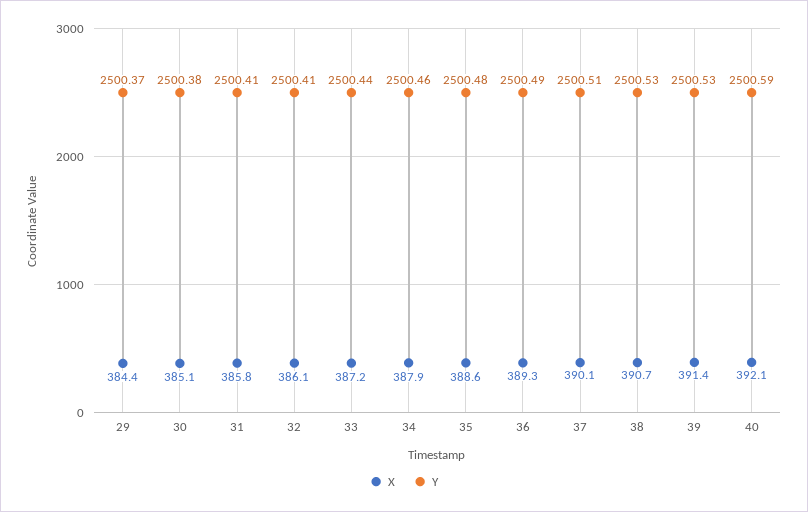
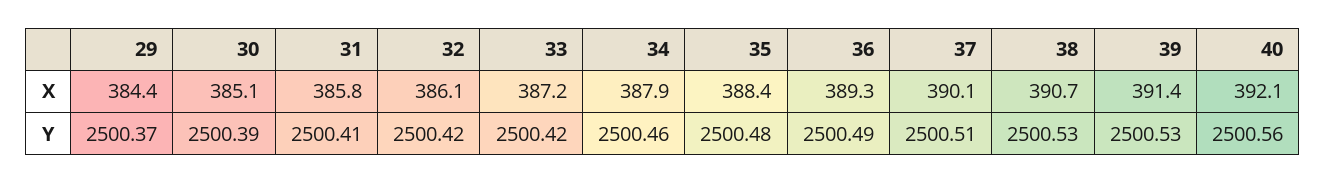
  {
    "X": {
      "29": 384.4,
      "30": 385.1,
      "31": 385.8,
      "32": 386.1,
      "33": 387.2,
      "34": 387.9,
-     "35": 388.6,
+     "35": 388.4,
      "36": 389.3,
      "37": 390.1,
      "38": 390.7,
      "39": 391.4,
      "40": 392.1
    },
    "Y": {
      "29": 2500.37,
-     "30": 2500.38,
+     "30": 2500.39,
      "31": 2500.41,
-     "32": 2500.41,
+     "32": 2500.42,
-     "33": 2500.44,
+     "33": 2500.42,
      "34": 2500.46,
      "35": 2500.48,
      "36": 2500.49,
      "37": 2500.51,
      "38": 2500.53,
      "39": 2500.53,
-     "40": 2500.59
+     "40": 2500.56
    }
  }

